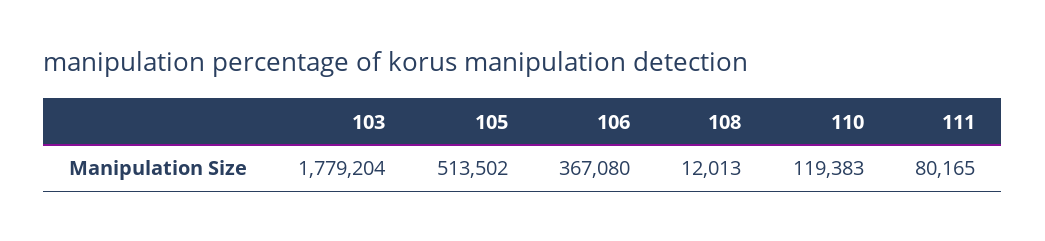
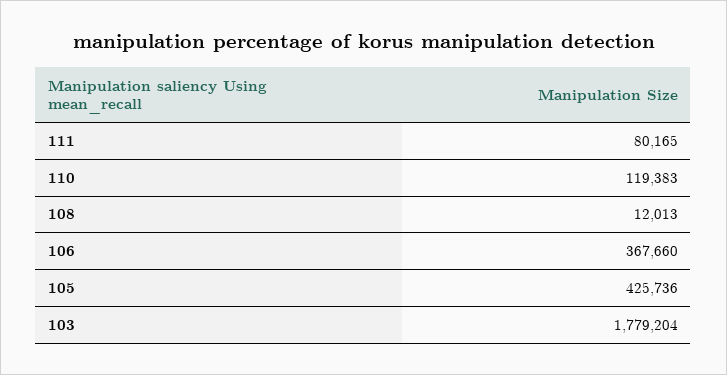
  {
    "103": 1779204,
-   "105": 513502,
+   "105": 425736,
-   "106": 367080,
+   "106": 367660,
    "108": 12013,
    "110": 119383,
    "111": 80165
  }

